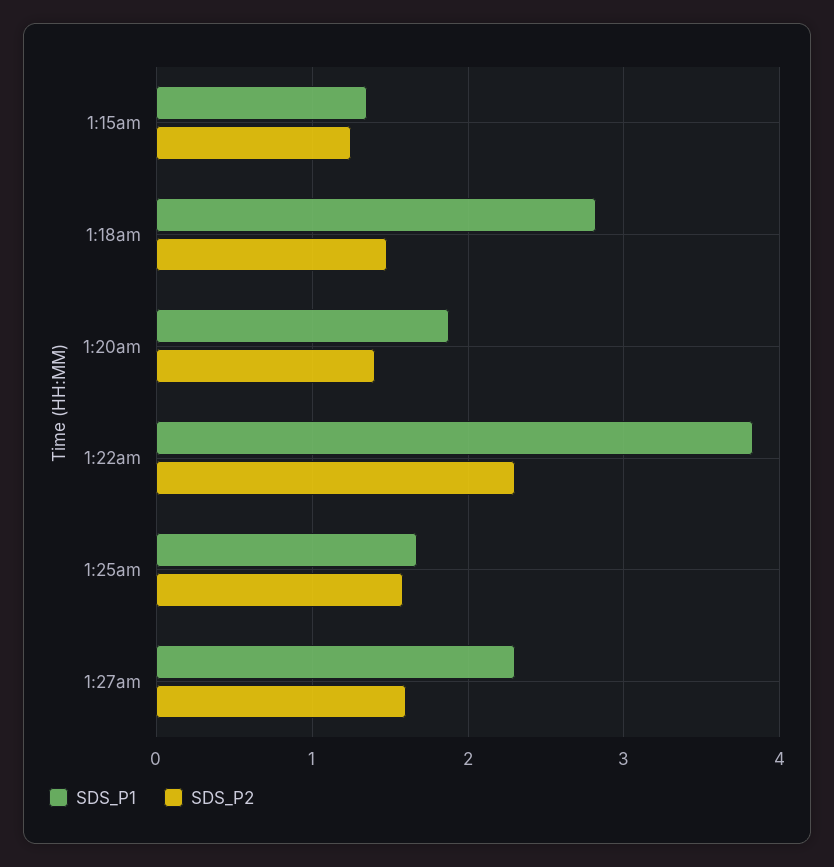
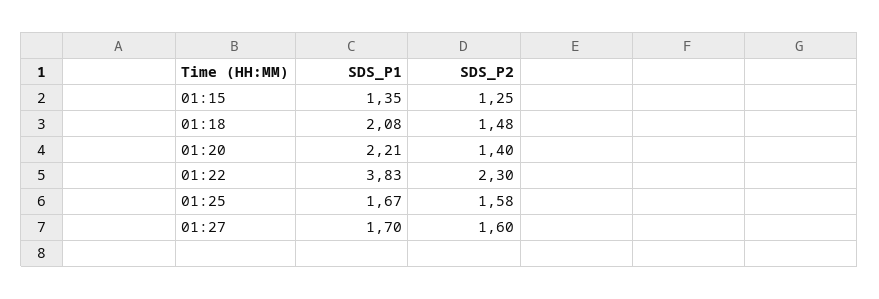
  {
    "SDS_P1": {
      "1:15am": 1.35,
-     "1:18am": 2.8,
+     "1:18am": 2.08,
-     "1:20am": 1.9,
+     "1:20am": 2.21,
      "1:22am": 3.83,
      "1:25am": 1.67,
-     "1:27am": 2.3
+     "1:27am": 1.7
    },
    "SDS_P2": {
      "1:15am": 1.25,
      "1:18am": 1.48,
      "1:20am": 1.4,
      "1:22am": 2.3,
      "1:25am": 1.58,
      "1:27am": 1.6
    }
  }

